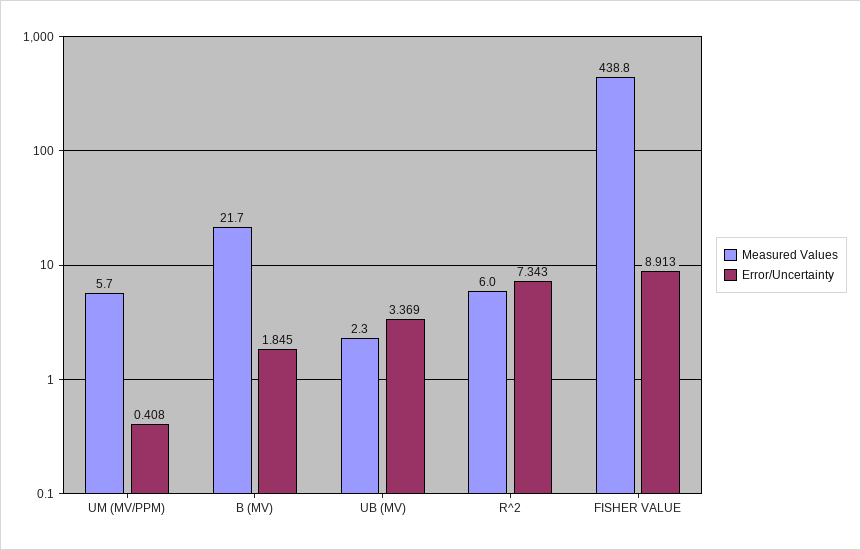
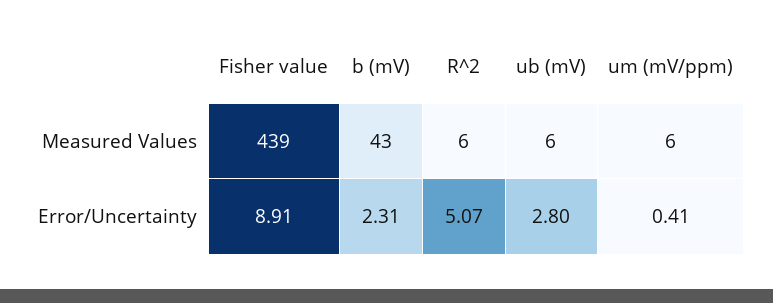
  {
    "Measured Values": {
      "UM (MV/PPM)": 5.7,
-     "B (MV)": 21.7,
+     "B (MV)": 43,
-     "UB (MV)": 2.3,
+     "UB (MV)": 6,
      "R^2": 6,
      "FISHER VALUE": 438.8
    },
    "Error/Uncertainty": {
      "UM (MV/PPM)": 0.408,
-     "B (MV)": 1.845,
+     "B (MV)": 2.31,
-     "UB (MV)": 3.369,
+     "UB (MV)": 2.8,
-     "R^2": 7.343,
+     "R^2": 5.07,
      "FISHER VALUE": 8.913
    }
  }

